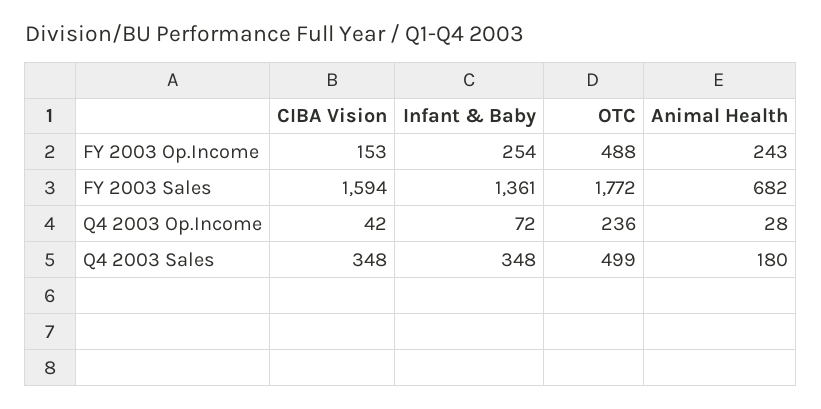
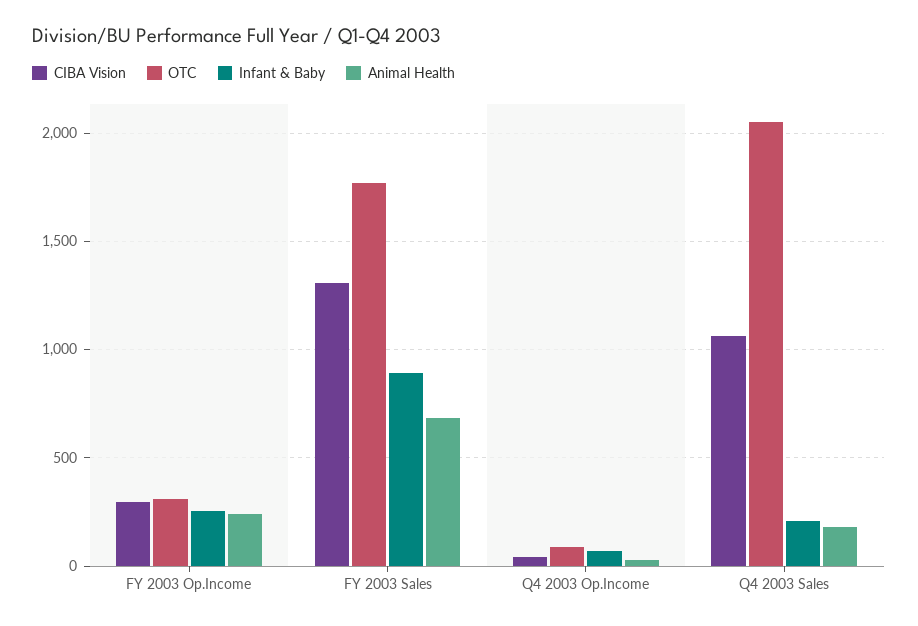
  {
    "CIBA Vision": {
-     "FY 2003 Op.Income": 153,
+     "FY 2003 Op.Income": 300,
-     "FY 2003 Sales": 1594,
+     "FY 2003 Sales": 1300,
      "Q4 2003 Op.Income": 42,
-     "Q4 2003 Sales": 348
+     "Q4 2003 Sales": 1050
    },
    "Infant & Baby": {
      "FY 2003 Op.Income": 254,
-     "FY 2003 Sales": 1361,
+     "FY 2003 Sales": 900,
      "Q4 2003 Op.Income": 72,
-     "Q4 2003 Sales": 348
+     "Q4 2003 Sales": 200
    },
    "OTC": {
-     "FY 2003 Op.Income": 488,
+     "FY 2003 Op.Income": 300,
      "FY 2003 Sales": 1772,
-     "Q4 2003 Op.Income": 236,
+     "Q4 2003 Op.Income": 100,
-     "Q4 2003 Sales": 499
+     "Q4 2003 Sales": 2050
    },
    "Animal Health": {
      "FY 2003 Op.Income": 243,
      "FY 2003 Sales": 682,
      "Q4 2003 Op.Income": 28,
      "Q4 2003 Sales": 180
    }
  }

